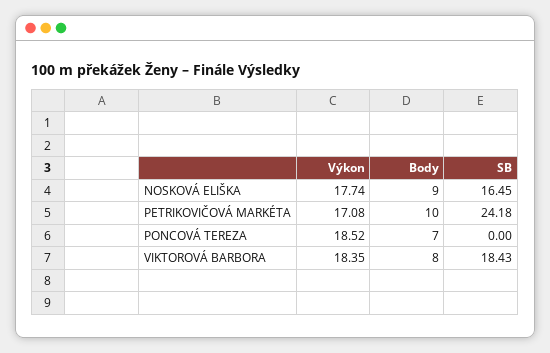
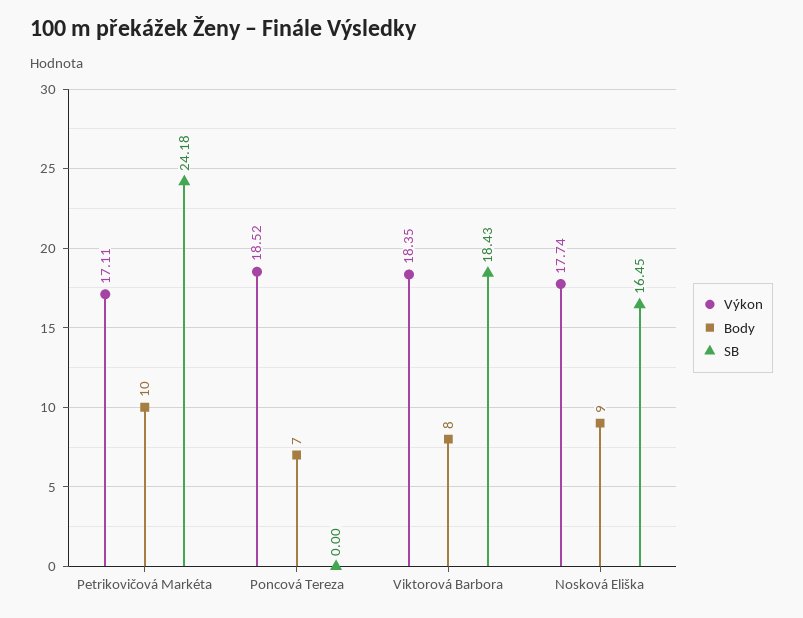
  {
    "Výkon": {
      "NOSKOVÁ ELIŠKA": 17.74,
-     "PETRIKOVIČOVÁ MARKÉTA": 17.08,
+     "PETRIKOVIČOVÁ MARKÉTA": 17.11,
      "PONCOVÁ TEREZA": 18.52,
      "VIKTOROVÁ BARBORA": 18.35
    },
    "Body": {
      "NOSKOVÁ ELIŠKA": 9,
      "PETRIKOVIČOVÁ MARKÉTA": 10,
      "PONCOVÁ TEREZA": 7,
      "VIKTOROVÁ BARBORA": 8
    },
    "SB": {
      "NOSKOVÁ ELIŠKA": 16.45,
      "PETRIKOVIČOVÁ MARKÉTA": 24.18,
      "PONCOVÁ TEREZA": 0,
      "VIKTOROVÁ BARBORA": 18.43
    }
  }

